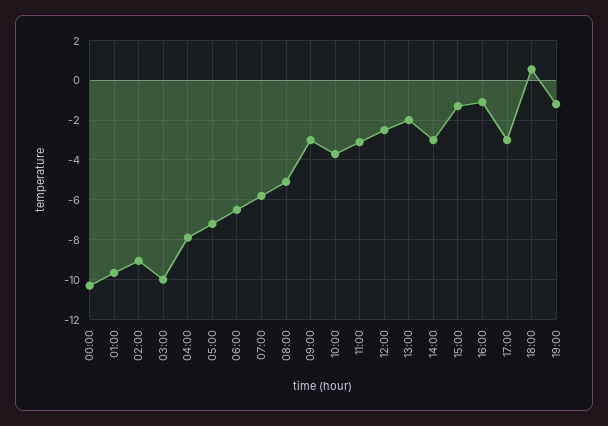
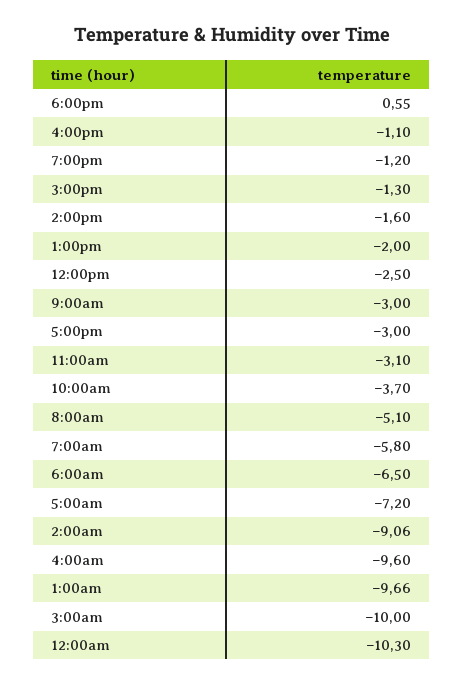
  {
    "00:00": -10.3,
    "01:00": -9.66,
    "02:00": -9.06,
    "03:00": -10,
-   "04:00": -8,
+   "04:00": -9.6,
    "05:00": -7.2,
    "06:00": -6.5,
    "07:00": -5.8,
    "08:00": -5.1,
    "09:00": -3,
    "10:00": -3.7,
    "11:00": -3.1,
    "12:00": -2.5,
    "13:00": -2,
-   "14:00": -3,
+   "14:00": -1.6,
    "15:00": -1.3,
    "16:00": -1.1,
    "17:00": -3,
    "18:00": 0.55,
    "19:00": -1.2
  }

